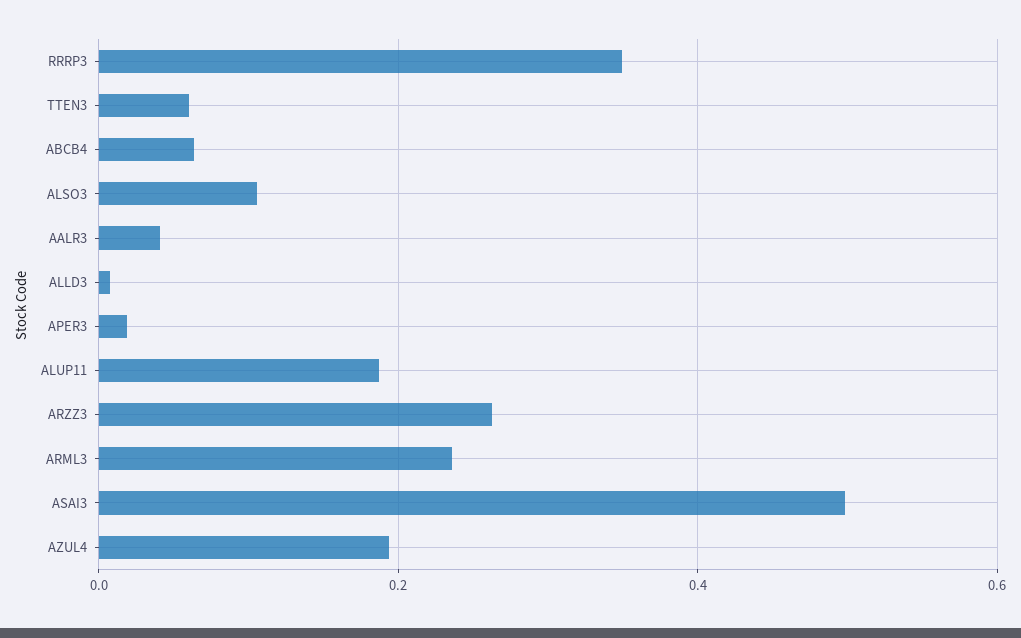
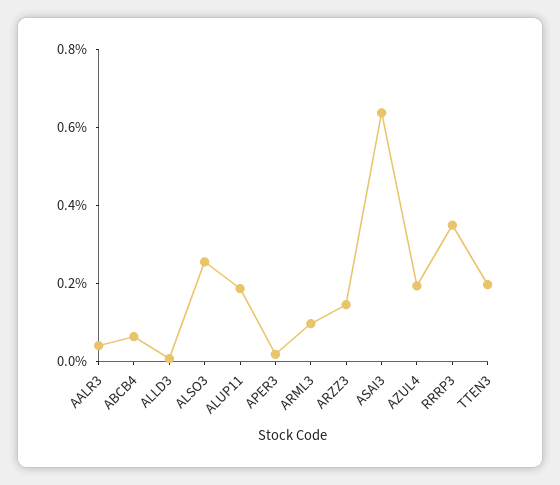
  {
    "RRRP3": 0.34,
-   "TTEN3": 0.06,
+   "TTEN3": 0.2,
    "ABCB4": 0.06,
-   "ALSO3": 0.1,
+   "ALSO3": 0.25,
    "AALR3": 0.04,
    "ALLD3": 0,
    "APER3": 0.02,
    "ALUP11": 0.18,
-   "ARZZ3": 0.26,
+   "ARZZ3": 0.15,
-   "ARML3": 0.24,
+   "ARML3": 0.1,
-   "ASAI3": 0.5,
+   "ASAI3": 0.65,
    "AZUL4": 0.2
  }

